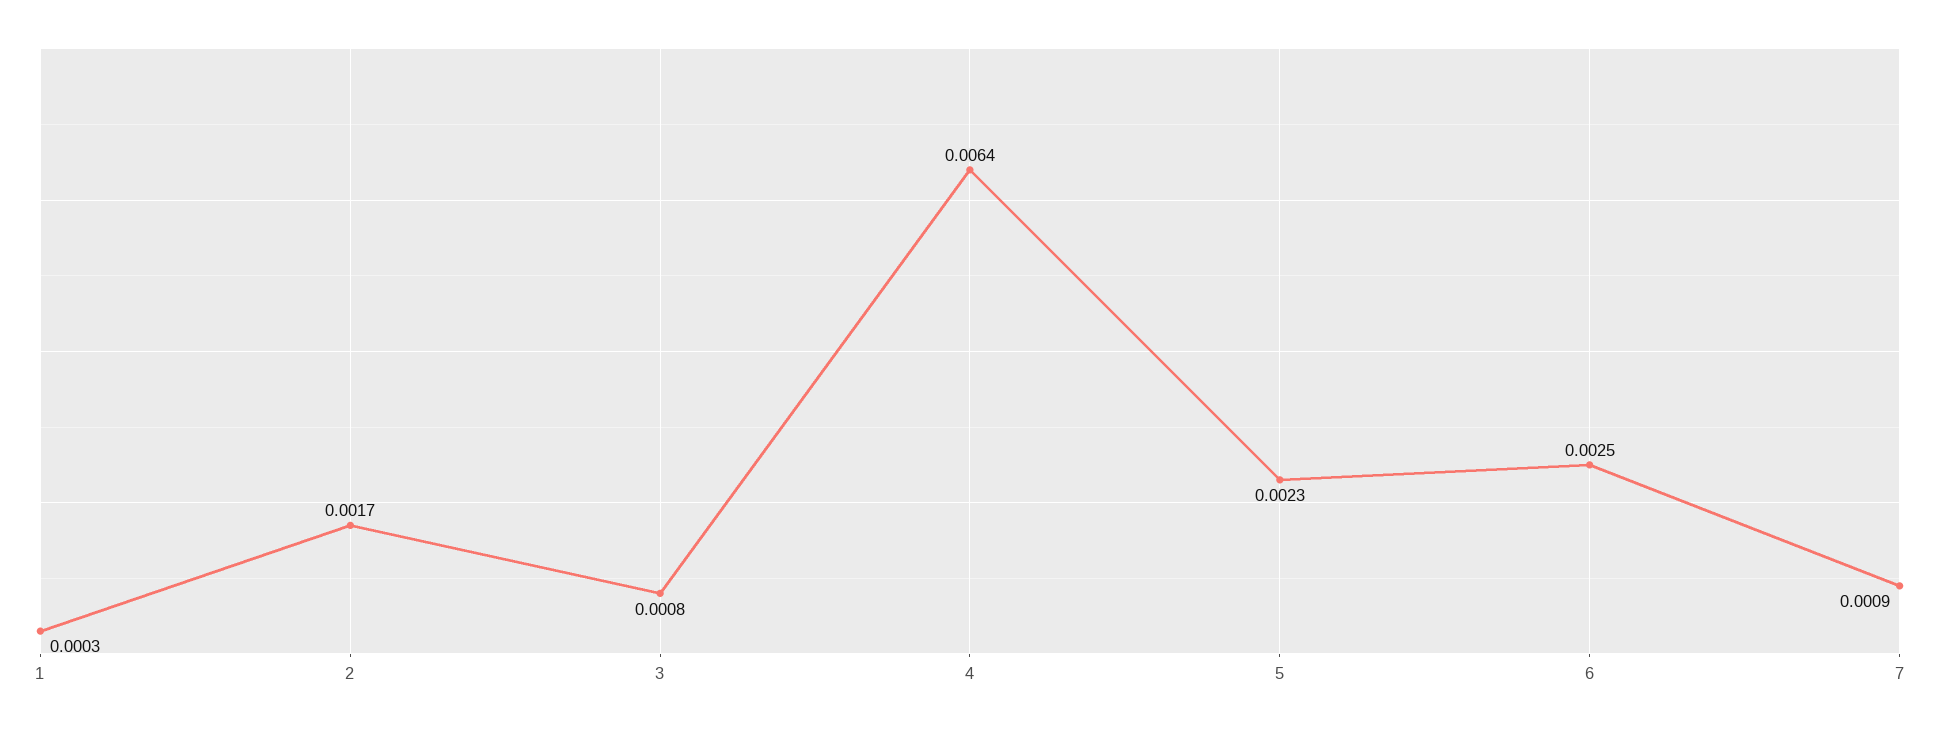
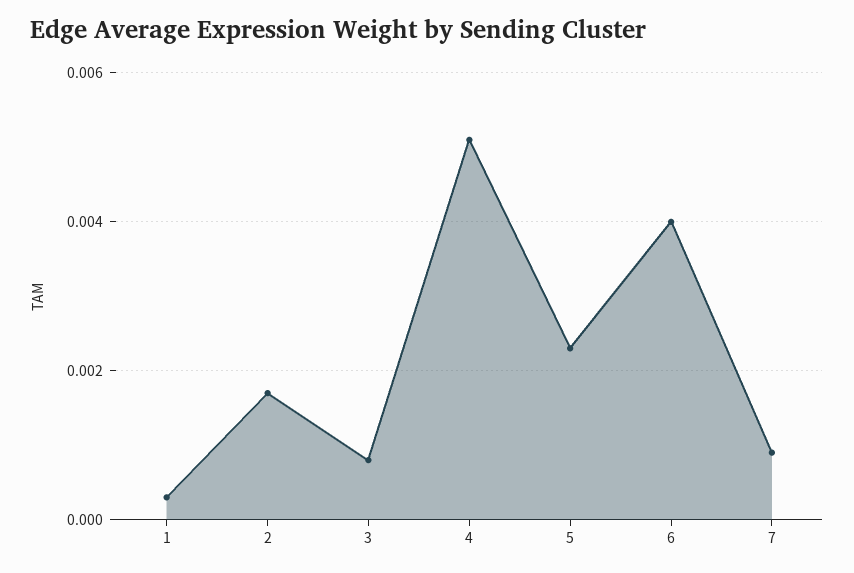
  {
    "1": 0.0003,
    "2": 0.0017,
    "3": 0.0008,
-   "4": 0.0064,
+   "4": 0.005,
    "5": 0.0023,
-   "6": 0.0025,
+   "6": 0.004,
    "7": 0.0009
  }

